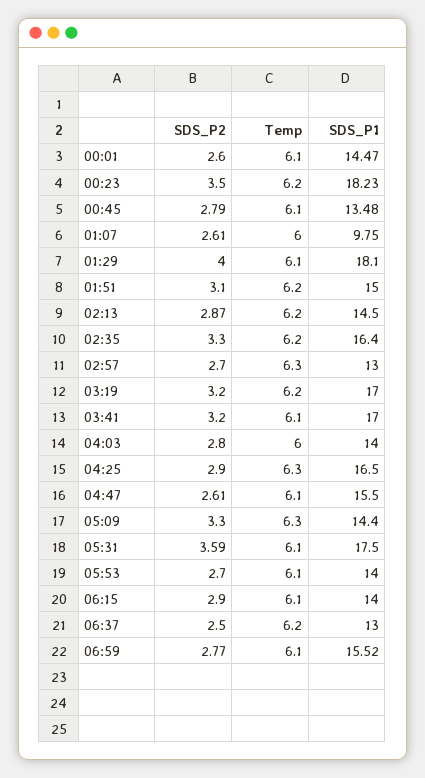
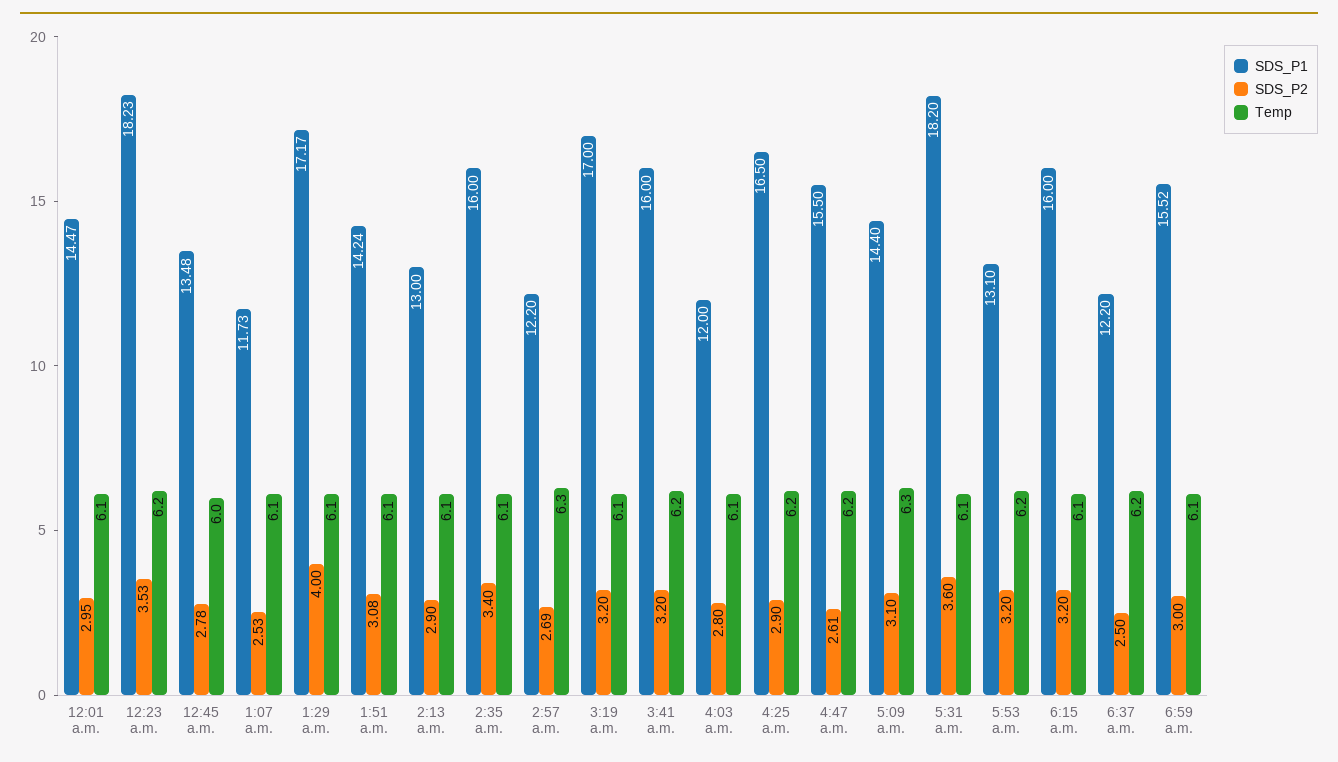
  {
    "SDS_P2": {
-     "00:01": 2.6,
+     "00:01": 2.95,
-     "00:23": 3.5,
+     "00:23": 3.53,
-     "00:45": 2.79,
+     "00:45": 2.78,
-     "01:07": 2.61,
+     "01:07": 2.53,
      "01:29": 4,
-     "01:51": 3.1,
+     "01:51": 3.08,
-     "02:13": 2.87,
+     "02:13": 2.9,
-     "02:35": 3.3,
+     "02:35": 3.4,
-     "02:57": 2.7,
+     "02:57": 2.69,
      "03:19": 3.2,
      "03:41": 3.2,
      "04:03": 2.8,
      "04:25": 2.9,
      "04:47": 2.61,
-     "05:09": 3.3,
+     "05:09": 3.1,
-     "05:31": 3.59,
+     "05:31": 3.6,
-     "05:53": 2.7,
+     "05:53": 3.2,
-     "06:15": 2.9,
+     "06:15": 3.2,
      "06:37": 2.5,
-     "06:59": 2.77
+     "06:59": 3
    },
    "Temp": {
      "00:01": 6.1,
      "00:23": 6.2,
-     "00:45": 6.1,
+     "00:45": 6,
-     "01:07": 6,
+     "01:07": 6.1,
      "01:29": 6.1,
-     "01:51": 6.2,
+     "01:51": 6.1,
-     "02:13": 6.2,
+     "02:13": 6.1,
-     "02:35": 6.2,
+     "02:35": 6.1,
      "02:57": 6.3,
-     "03:19": 6.2,
+     "03:19": 6.1,
-     "03:41": 6.1,
+     "03:41": 6.2,
-     "04:03": 6,
+     "04:03": 6.1,
-     "04:25": 6.3,
+     "04:25": 6.2,
-     "04:47": 6.1,
+     "04:47": 6.2,
      "05:09": 6.3,
      "05:31": 6.1,
-     "05:53": 6.1,
+     "05:53": 6.2,
      "06:15": 6.1,
      "06:37": 6.2,
      "06:59": 6.1
    },
    "SDS_P1": {
      "00:01": 14.47,
      "00:23": 18.23,
      "00:45": 13.48,
-     "01:07": 9.75,
+     "01:07": 11.73,
-     "01:29": 18.1,
+     "01:29": 17.17,
-     "01:51": 15,
+     "01:51": 14.24,
-     "02:13": 14.5,
+     "02:13": 13,
-     "02:35": 16.4,
+     "02:35": 16,
-     "02:57": 13,
+     "02:57": 12.2,
      "03:19": 17,
-     "03:41": 17,
+     "03:41": 16,
-     "04:03": 14,
+     "04:03": 12,
      "04:25": 16.5,
      "04:47": 15.5,
      "05:09": 14.4,
-     "05:31": 17.5,
+     "05:31": 18.2,
-     "05:53": 14,
+     "05:53": 13.1,
-     "06:15": 14,
+     "06:15": 16,
-     "06:37": 13,
+     "06:37": 12.2,
      "06:59": 15.52
    }
  }

